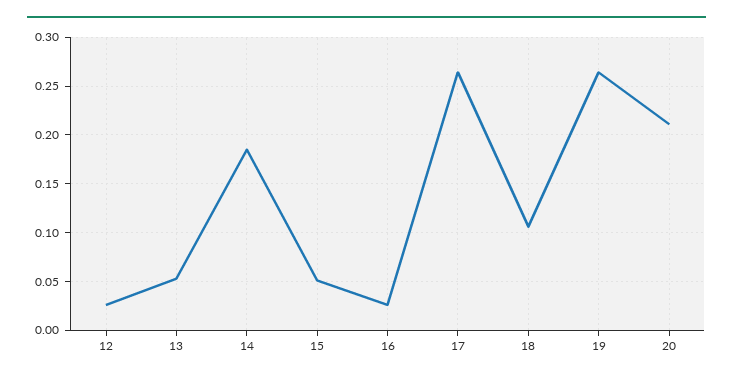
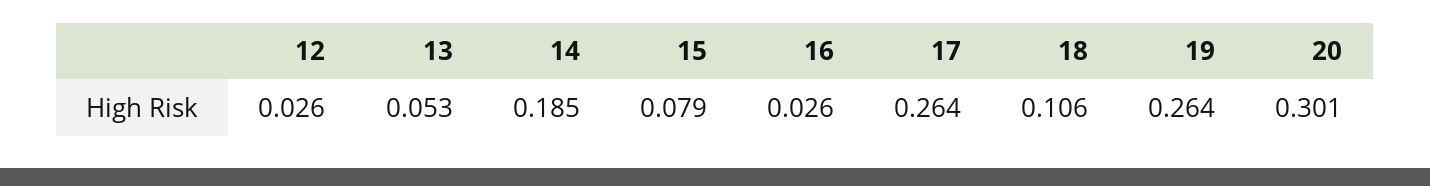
  {
    "12": 0.026,
    "13": 0.053,
    "14": 0.185,
-   "15": 0.05,
+   "15": 0.079,
    "16": 0.026,
    "17": 0.264,
    "18": 0.106,
    "19": 0.264,
-   "20": 0.21
+   "20": 0.301
  }

